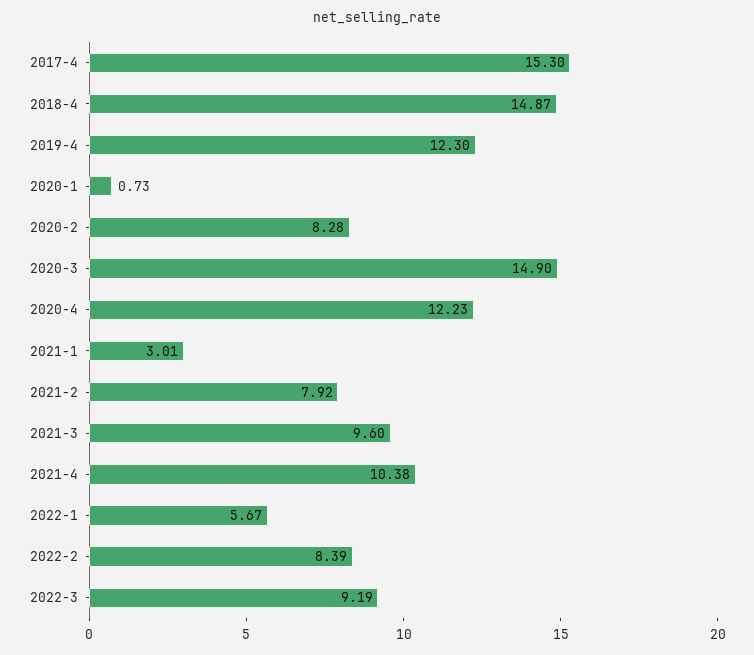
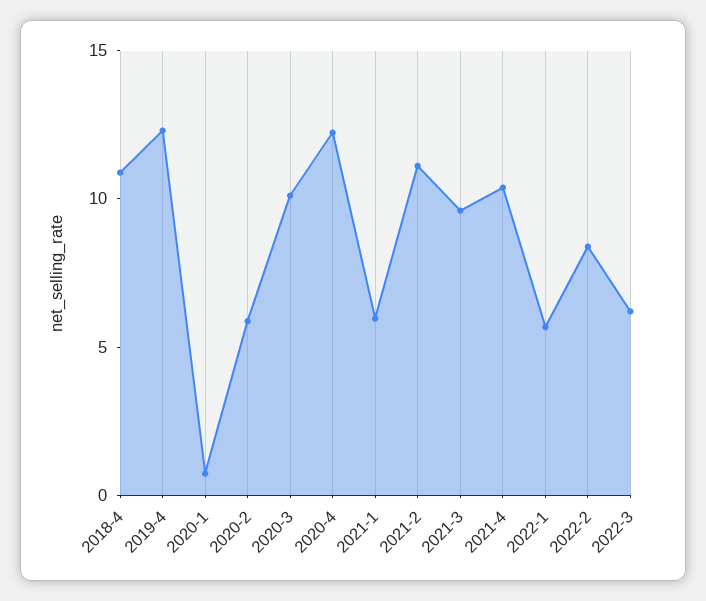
  {
-   "2017-4": 15.3,
-   "2018-4": 14.87,
+   "2018-4": 11,
    "2019-4": 12.3,
    "2020-1": 0.73,
-   "2020-2": 8.28,
+   "2020-2": 6,
-   "2020-3": 14.9,
+   "2020-3": 10,
    "2020-4": 12.23,
-   "2021-1": 3.01,
+   "2021-1": 6,
-   "2021-2": 7.92,
+   "2021-2": 11,
    "2021-3": 9.6,
    "2021-4": 10.38,
    "2022-1": 5.67,
    "2022-2": 8.39,
-   "2022-3": 9.19
+   "2022-3": 6
  }

